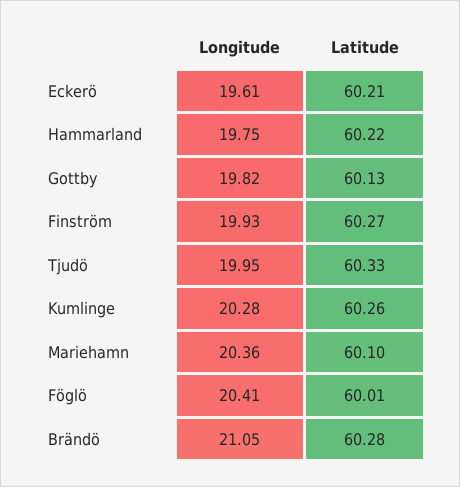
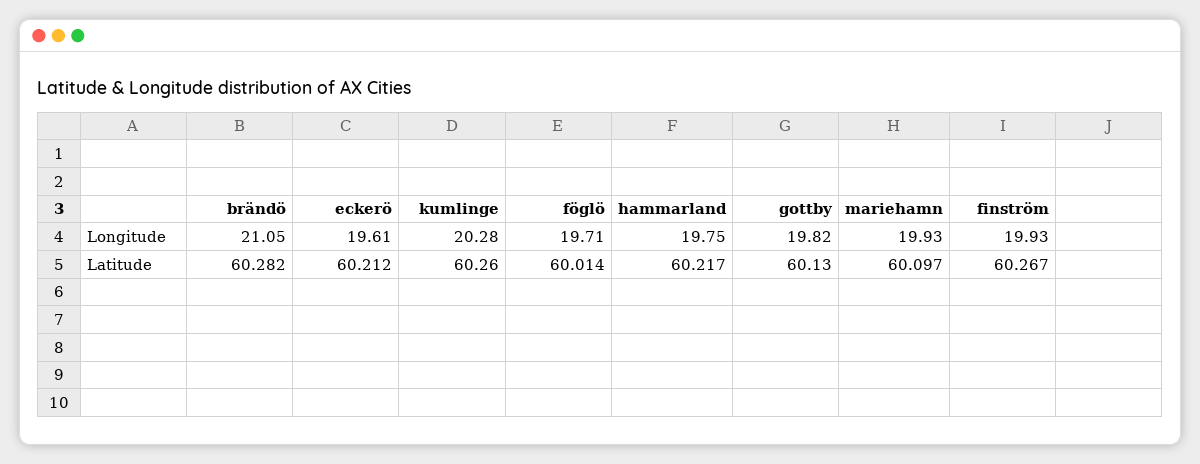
  {
    "Longitude": {
      "Eckerö": 19.61,
      "Hammarland": 19.75,
      "Gottby": 19.82,
      "Finström": 19.93,
-     "Tjudö": 19.95,
      "Kumlinge": 20.28,
-     "Mariehamn": 20.36,
+     "Mariehamn": 19.93,
-     "Föglö": 20.41,
+     "Föglö": 19.71,
      "Brändö": 21.05
    },
    "Latitude": {
      "Eckerö": 60.212,
      "Hammarland": 60.217,
      "Gottby": 60.13,
      "Finström": 60.267,
-     "Tjudö": 60.33,
      "Kumlinge": 60.26,
      "Mariehamn": 60.097,
      "Föglö": 60.014,
      "Brändö": 60.282
    }
  }

